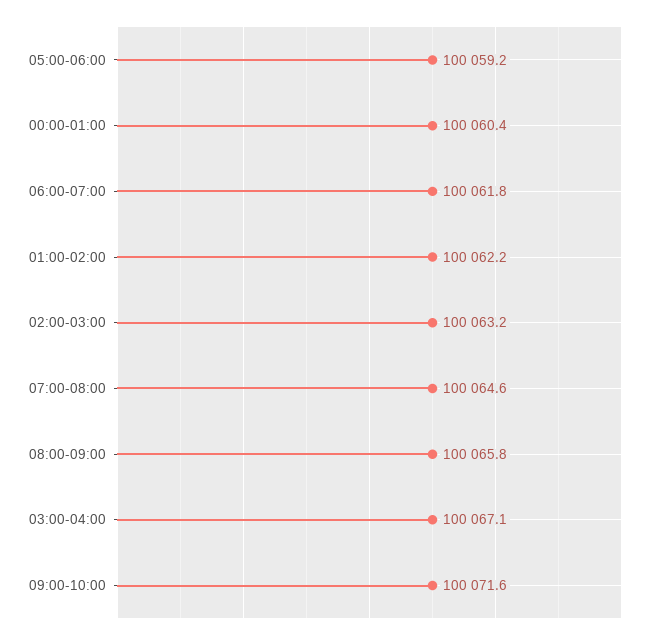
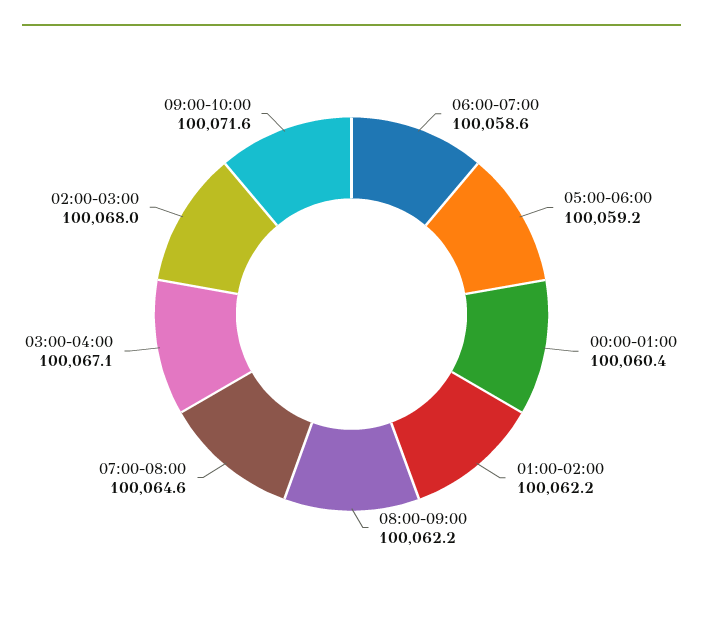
  {
    "05:00-06:00": 100059.2,
    "00:00-01:00": 100060.4,
-   "06:00-07:00": 100061.8,
+   "06:00-07:00": 100058.6,
    "01:00-02:00": 100062.2,
-   "02:00-03:00": 100063.2,
+   "02:00-03:00": 100068,
    "07:00-08:00": 100064.6,
-   "08:00-09:00": 100065.8,
+   "08:00-09:00": 100062.2,
    "03:00-04:00": 100067.1,
    "09:00-10:00": 100071.6
  }

